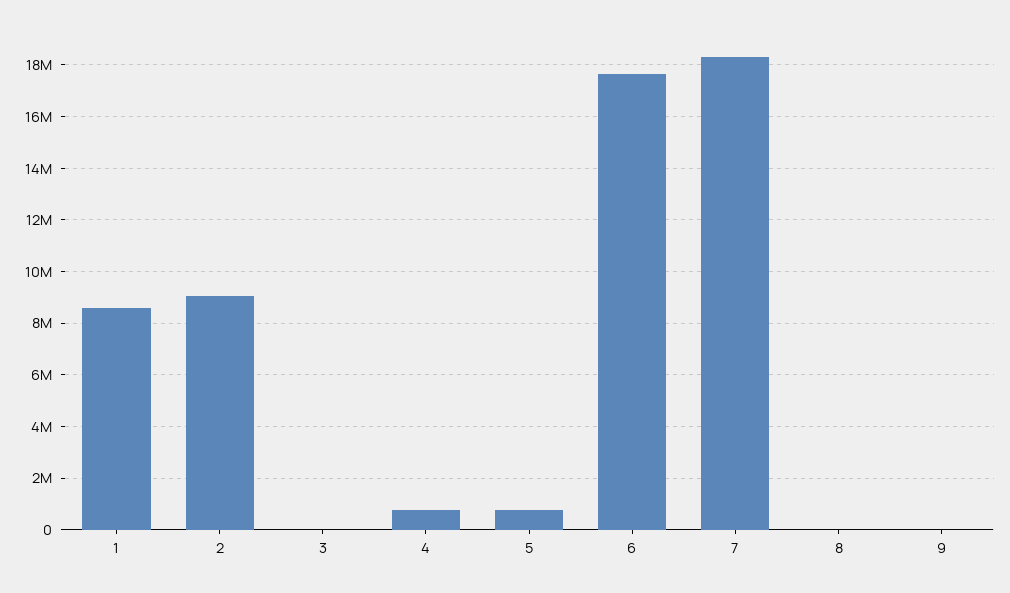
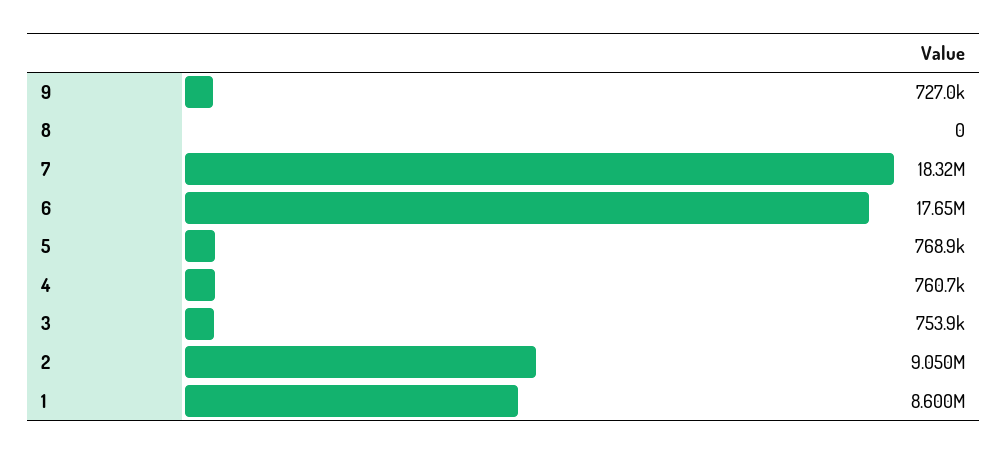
  {
    "1": 8600000,
    "2": 9050000,
-   "3": 0,
+   "3": 753900,
    "4": 760700,
    "5": 768900,
    "6": 17650000,
    "7": 18320000,
    "8": 0,
-   "9": 0
+   "9": 727000
  }

